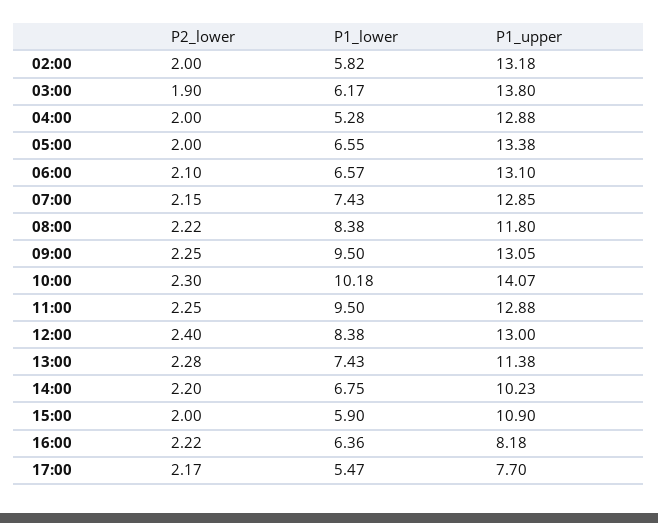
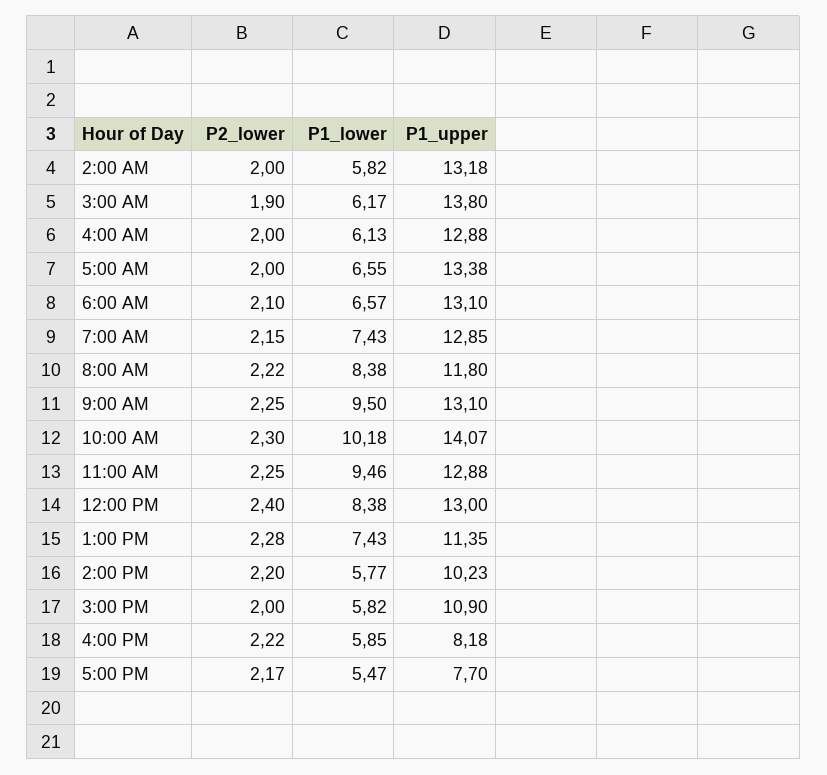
  {
    "P2_lower": {
      "02:00": 2,
      "03:00": 1.9,
      "04:00": 2,
      "05:00": 2,
      "06:00": 2.1,
      "07:00": 2.15,
      "08:00": 2.22,
      "09:00": 2.25,
      "10:00": 2.3,
      "11:00": 2.25,
      "12:00": 2.4,
      "13:00": 2.28,
      "14:00": 2.2,
      "15:00": 2,
      "16:00": 2.22,
      "17:00": 2.17
    },
    "P1_lower": {
      "02:00": 5.82,
      "03:00": 6.17,
-     "04:00": 5.28,
+     "04:00": 6.13,
      "05:00": 6.55,
      "06:00": 6.57,
      "07:00": 7.43,
      "08:00": 8.38,
      "09:00": 9.5,
      "10:00": 10.18,
-     "11:00": 9.5,
+     "11:00": 9.46,
      "12:00": 8.38,
      "13:00": 7.43,
-     "14:00": 6.75,
+     "14:00": 5.77,
-     "15:00": 5.9,
+     "15:00": 5.82,
-     "16:00": 6.36,
+     "16:00": 5.85,
      "17:00": 5.47
    },
    "P1_upper": {
      "02:00": 13.18,
      "03:00": 13.8,
      "04:00": 12.88,
      "05:00": 13.38,
      "06:00": 13.1,
      "07:00": 12.85,
      "08:00": 11.8,
-     "09:00": 13.05,
+     "09:00": 13.1,
      "10:00": 14.07,
      "11:00": 12.88,
      "12:00": 13,
-     "13:00": 11.38,
+     "13:00": 11.35,
      "14:00": 10.23,
      "15:00": 10.9,
      "16:00": 8.18,
      "17:00": 7.7
    }
  }

